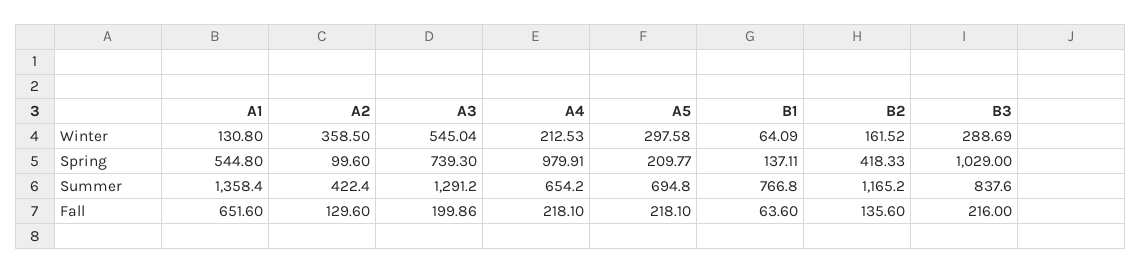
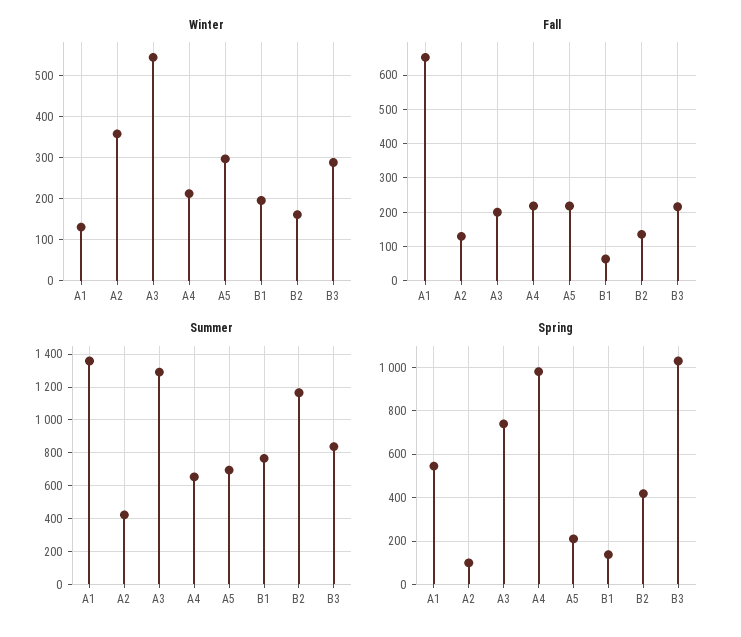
  {
    "Winter": {
      "A1": 130.8,
      "A2": 358.5,
      "A3": 545.04,
      "A4": 212.53,
      "A5": 297.58,
-     "B1": 64.09,
+     "B1": 200,
      "B2": 161.52,
      "B3": 288.69
    },
    "Spring": {
      "A1": 544.8,
      "A2": 99.6,
      "A3": 739.3,
      "A4": 979.91,
      "A5": 209.77,
      "B1": 137.11,
      "B2": 418.33,
      "B3": 1029
    },
    "Summer": {
      "A1": 1358.4,
      "A2": 422.4,
      "A3": 1291.2,
      "A4": 654.2,
      "A5": 694.8,
      "B1": 766.8,
      "B2": 1165.2,
      "B3": 837.6
    },
    "Fall": {
      "A1": 651.6,
      "A2": 129.6,
      "A3": 199.86,
      "A4": 218.1,
      "A5": 218.1,
      "B1": 63.6,
      "B2": 135.6,
      "B3": 216
    }
  }

